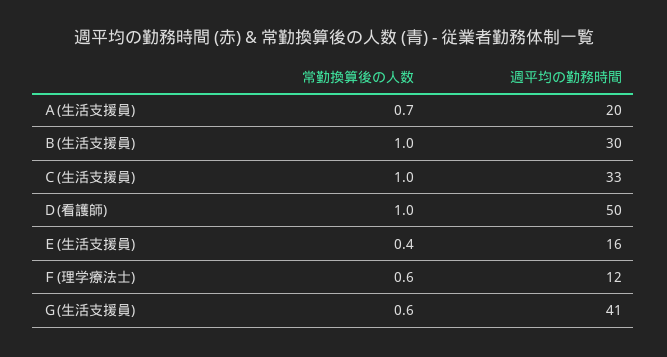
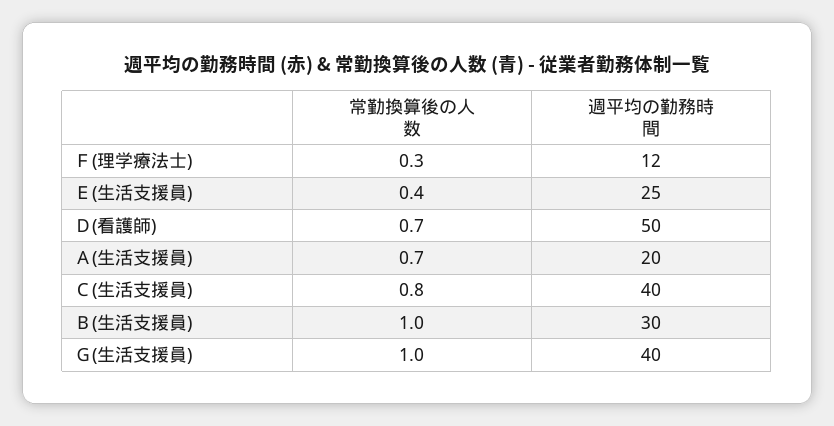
  {
    "常勤換算後の人数": {
      "Ａ(生活支援員)": 0.7,
      "Ｂ(生活支援員)": 1,
-     "Ｃ(生活支援員)": 1,
+     "Ｃ(生活支援員)": 0.8,
-     "Ｄ(看護師)": 1,
+     "Ｄ(看護師)": 0.7,
      "Ｅ(生活支援員)": 0.4,
-     "Ｆ(理学療法士)": 0.6,
+     "Ｆ(理学療法士)": 0.3,
-     "Ｇ(生活支援員)": 0.6
+     "Ｇ(生活支援員)": 1
    },
    "週平均の勤務時間": {
      "Ａ(生活支援員)": 20,
      "Ｂ(生活支援員)": 30,
-     "Ｃ(生活支援員)": 33,
+     "Ｃ(生活支援員)": 40,
      "Ｄ(看護師)": 50,
-     "Ｅ(生活支援員)": 16,
+     "Ｅ(生活支援員)": 25,
      "Ｆ(理学療法士)": 12,
-     "Ｇ(生活支援員)": 41
+     "Ｇ(生活支援員)": 40
    }
  }

